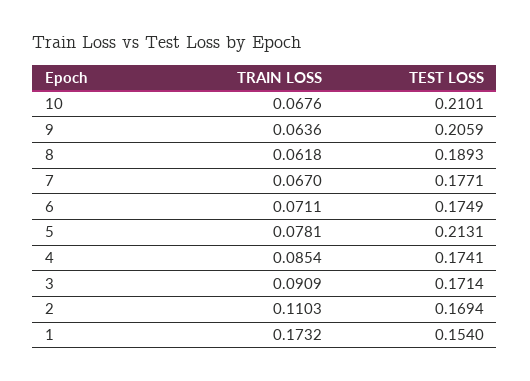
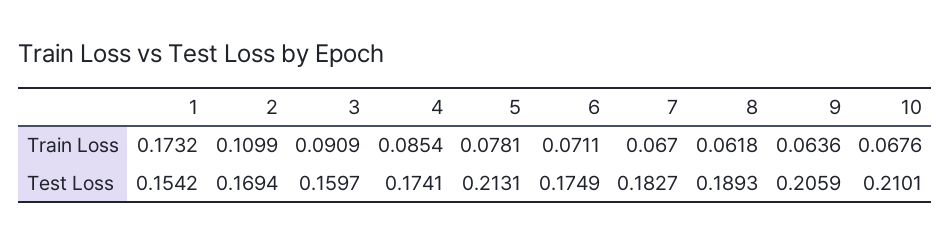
  {
    "TRAIN LOSS": {
      "10": 0.0676,
      "9": 0.0636,
      "8": 0.0618,
      "7": 0.067,
      "6": 0.0711,
      "5": 0.0781,
      "4": 0.0854,
      "3": 0.0909,
-     "2": 0.1103,
+     "2": 0.1099,
      "1": 0.1732
    },
    "TEST LOSS": {
      "10": 0.2101,
      "9": 0.2059,
      "8": 0.1893,
-     "7": 0.1771,
+     "7": 0.1827,
      "6": 0.1749,
      "5": 0.2131,
      "4": 0.1741,
-     "3": 0.1714,
+     "3": 0.1597,
      "2": 0.1694,
-     "1": 0.154
+     "1": 0.1542
    }
  }

